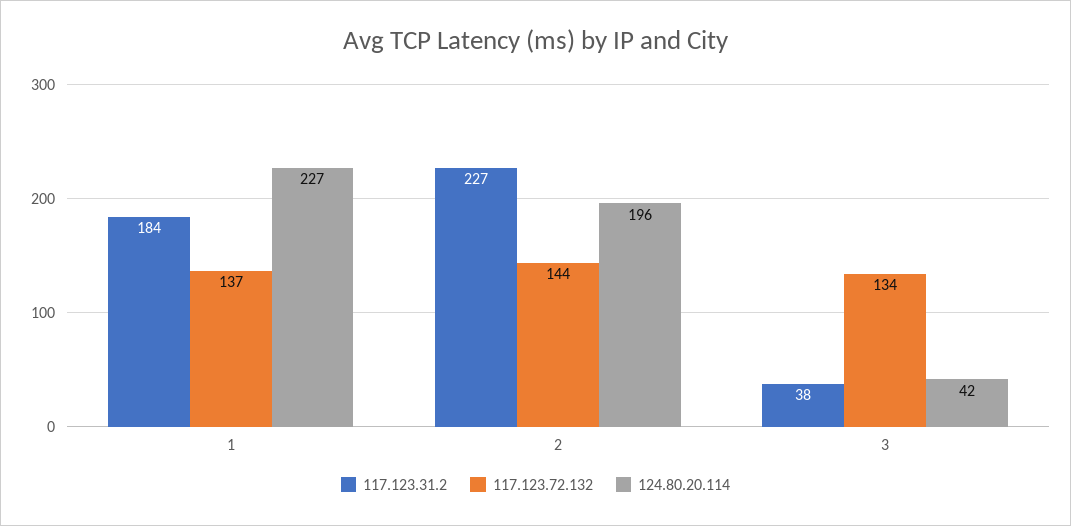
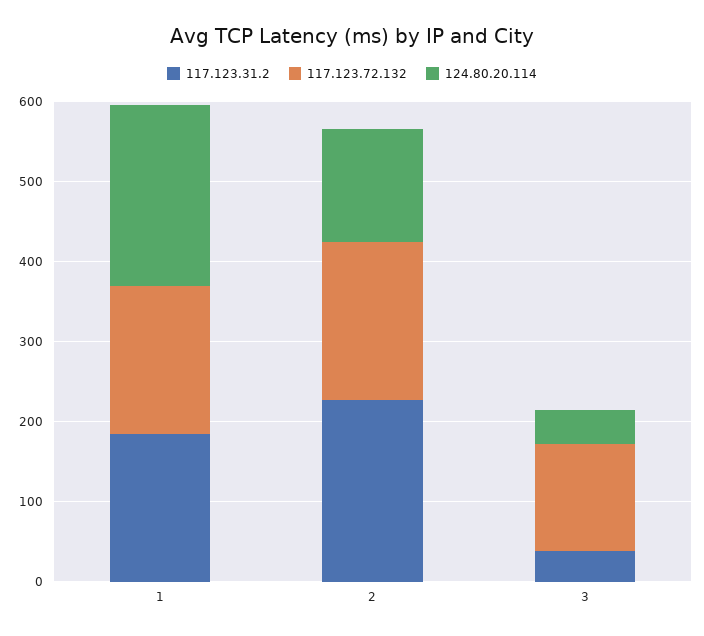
  {
    "117.123.31.2": {
      "1": 184,
      "2": 227,
      "3": 38
    },
    "117.123.72.132": {
-     "1": 137,
+     "1": 180,
-     "2": 144,
+     "2": 200,
      "3": 134
    },
    "124.80.20.114": {
      "1": 227,
-     "2": 196,
+     "2": 140,
      "3": 42
    }
  }

